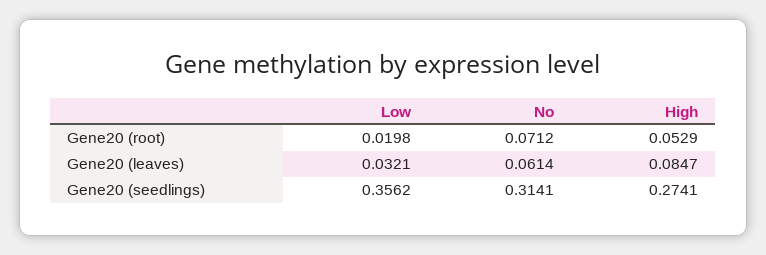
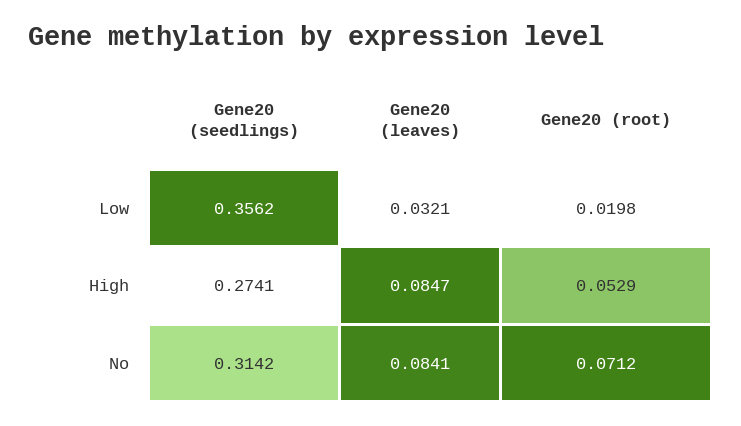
  {
    "Low": {
      "Gene20 (root)": 0.0198,
      "Gene20 (leaves)": 0.0321,
      "Gene20 (seedlings)": 0.3562
    },
    "No": {
      "Gene20 (root)": 0.0712,
-     "Gene20 (leaves)": 0.0614,
+     "Gene20 (leaves)": 0.0841,
-     "Gene20 (seedlings)": 0.3141
+     "Gene20 (seedlings)": 0.3142
    },
    "High": {
      "Gene20 (root)": 0.0529,
      "Gene20 (leaves)": 0.0847,
      "Gene20 (seedlings)": 0.2741
    }
  }

